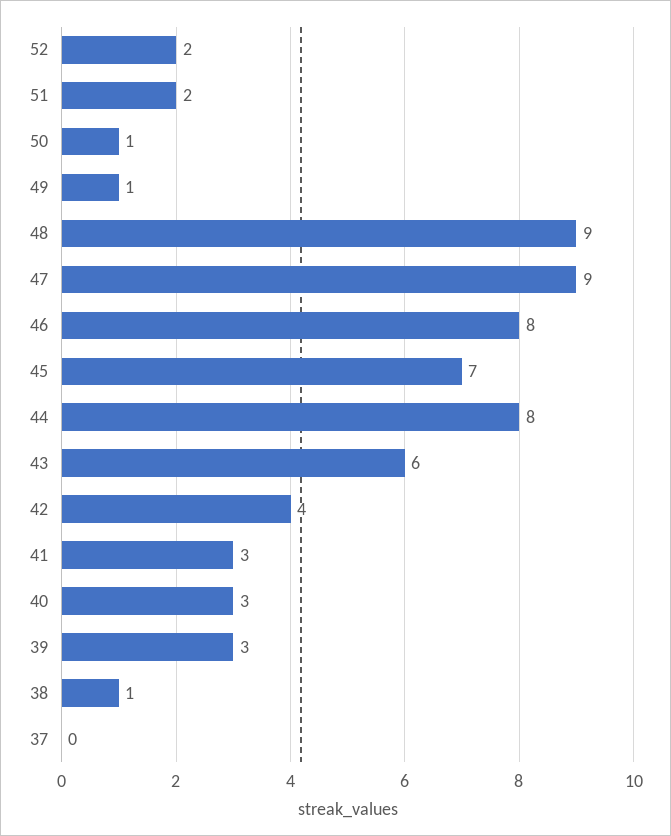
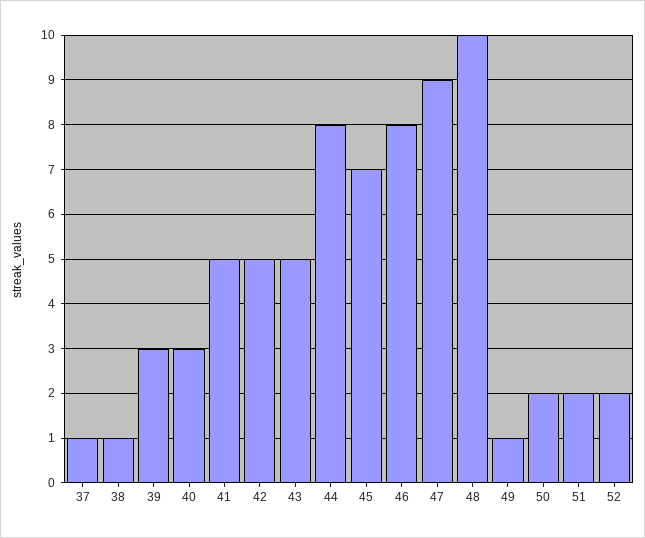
  {
    "52": 2,
    "51": 2,
-   "50": 1,
+   "50": 2,
    "49": 1,
-   "48": 9,
+   "48": 10,
    "47": 9,
    "46": 8,
    "45": 7,
    "44": 8,
-   "43": 6,
+   "43": 5,
-   "42": 4,
+   "42": 5,
-   "41": 3,
+   "41": 5,
    "40": 3,
    "39": 3,
    "38": 1,
-   "37": 0
+   "37": 1
  }

